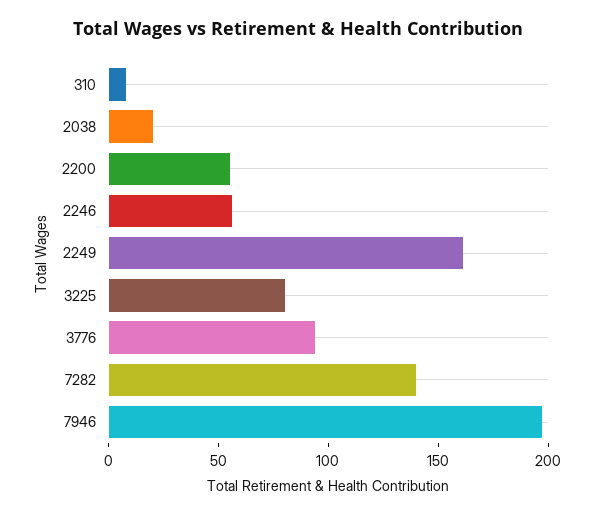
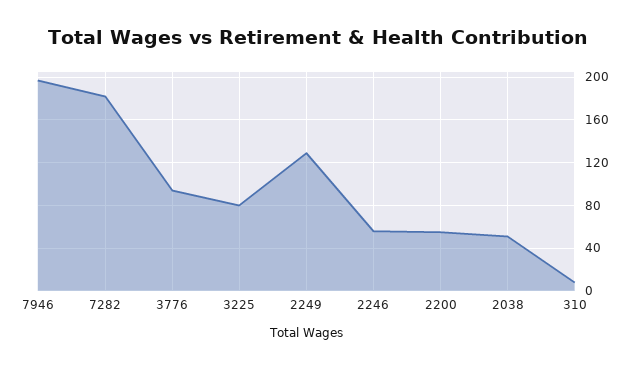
  {
    "310": 10,
-   "2038": 20,
+   "2038": 50,
    "2200": 60,
    "2246": 60,
-   "2249": 160,
+   "2249": 130,
    "3225": 80,
    "3776": 90,
-   "7282": 140,
+   "7282": 180,
    "7946": 200
  }

